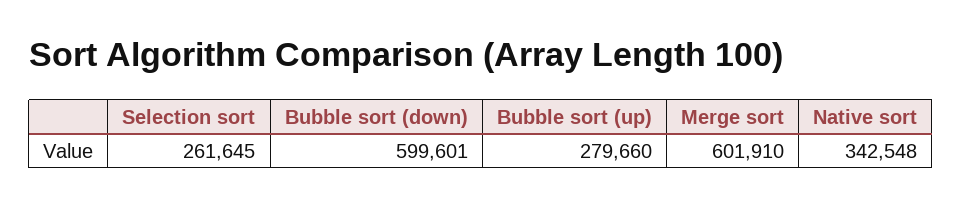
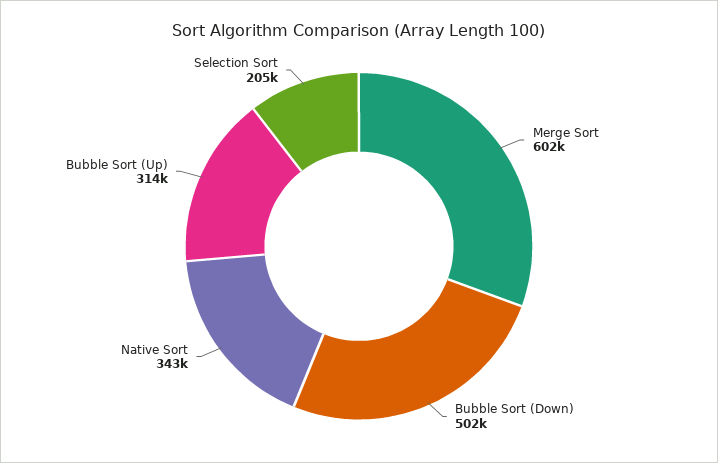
  {
-   "Selection sort": 261645,
+   "Selection sort": 205000,
-   "Bubble sort (down)": 599601,
+   "Bubble sort (down)": 502000,
-   "Bubble sort (up)": 279660,
+   "Bubble sort (up)": 314000,
    "Merge sort": 601910,
    "Native sort": 342548
  }

